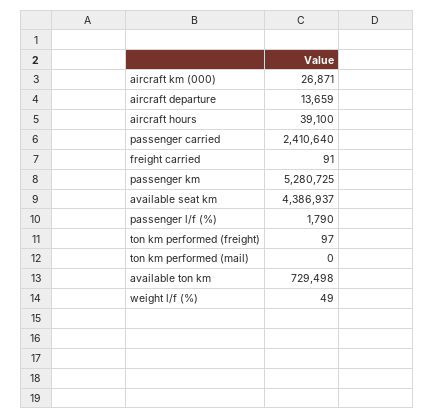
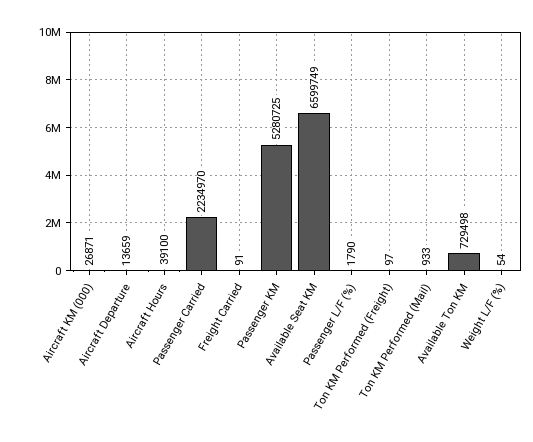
  {
    "aircraft km (000)": 26871,
    "aircraft departure": 13659,
    "aircraft hours": 39100,
-   "passenger carried": 2410640,
+   "passenger carried": 2234970,
    "freight carried": 91,
    "passenger km": 5280725,
-   "available seat km": 4386937,
+   "available seat km": 6599749,
    "passenger l/f (%)": 1790,
    "ton km performed (freight)": 97,
-   "ton km performed (mail)": 0,
+   "ton km performed (mail)": 933,
    "available ton km": 729498,
-   "weight l/f (%)": 49
+   "weight l/f (%)": 54
  }

